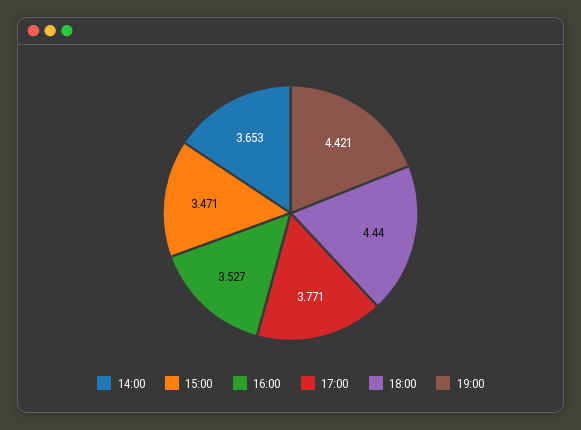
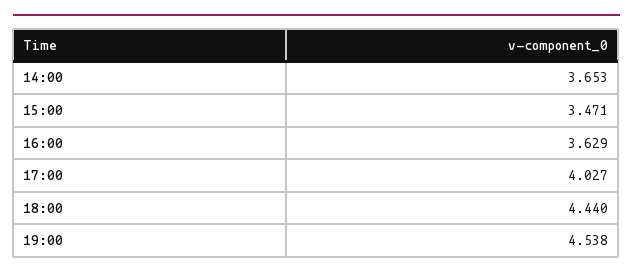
  {
    "14:00": 3.653,
    "15:00": 3.471,
-   "16:00": 3.527,
+   "16:00": 3.629,
-   "17:00": 3.771,
+   "17:00": 4.027,
    "18:00": 4.44,
-   "19:00": 4.421
+   "19:00": 4.538
  }

